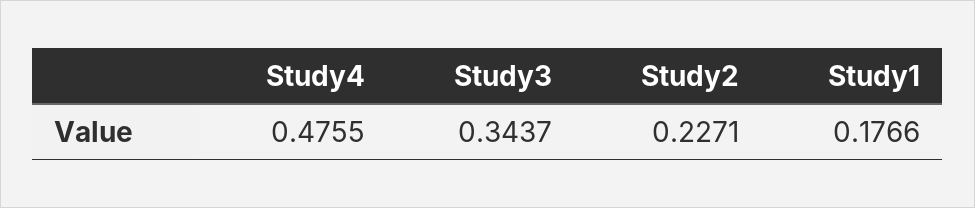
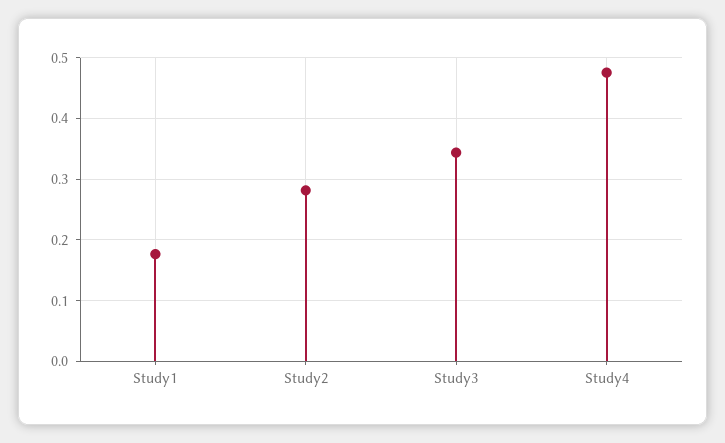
  {
    "Study4": 0.4755,
    "Study3": 0.3437,
-   "Study2": 0.2271,
+   "Study2": 0.28,
    "Study1": 0.1766
  }

